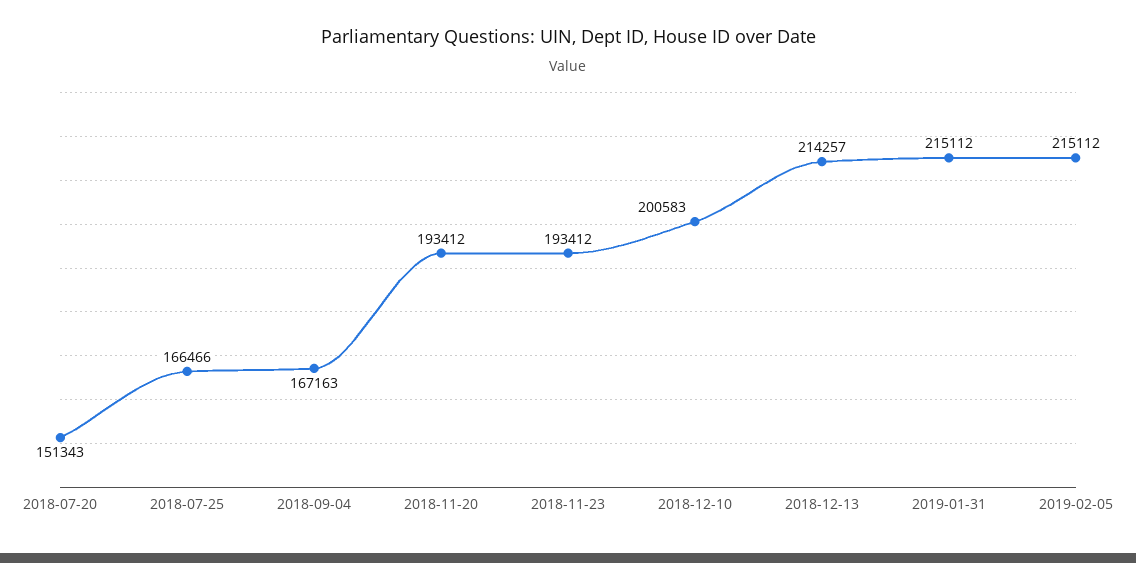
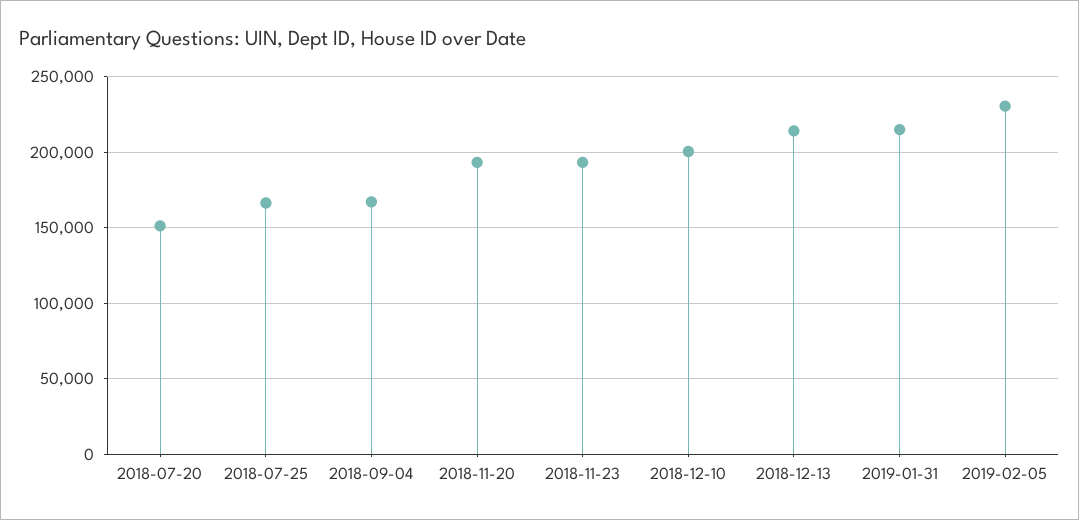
  {
    "2018-07-20": 151343,
    "2018-07-25": 166466,
    "2018-09-04": 167163,
    "2018-11-20": 193412,
    "2018-11-23": 193412,
    "2018-12-10": 200583,
    "2018-12-13": 214257,
    "2019-01-31": 215112,
-   "2019-02-05": 215112
+   "2019-02-05": 230000
  }

